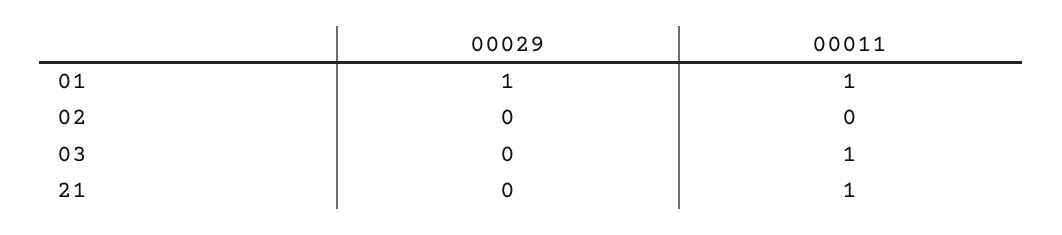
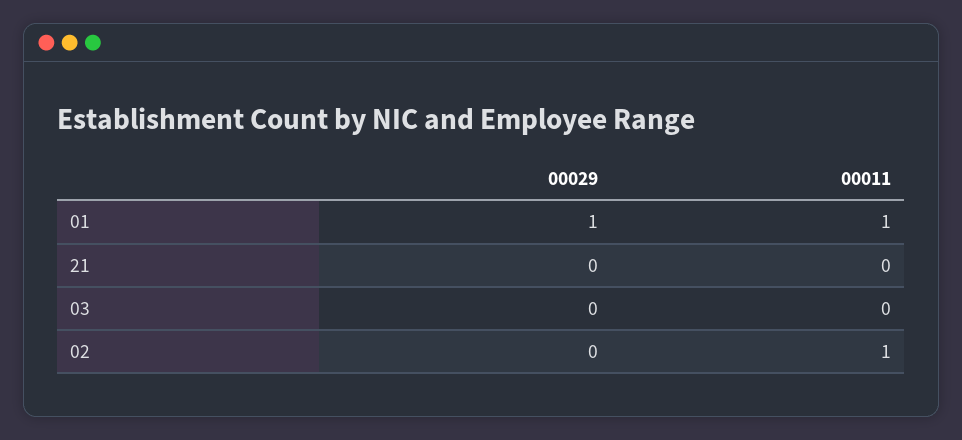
  {
    "00029": {
      "01": 1,
      "02": 0,
      "03": 0,
      "21": 0
    },
    "00011": {
      "01": 1,
-     "02": 0,
+     "02": 1,
-     "03": 1,
+     "03": 0,
-     "21": 1
+     "21": 0
    }
  }

